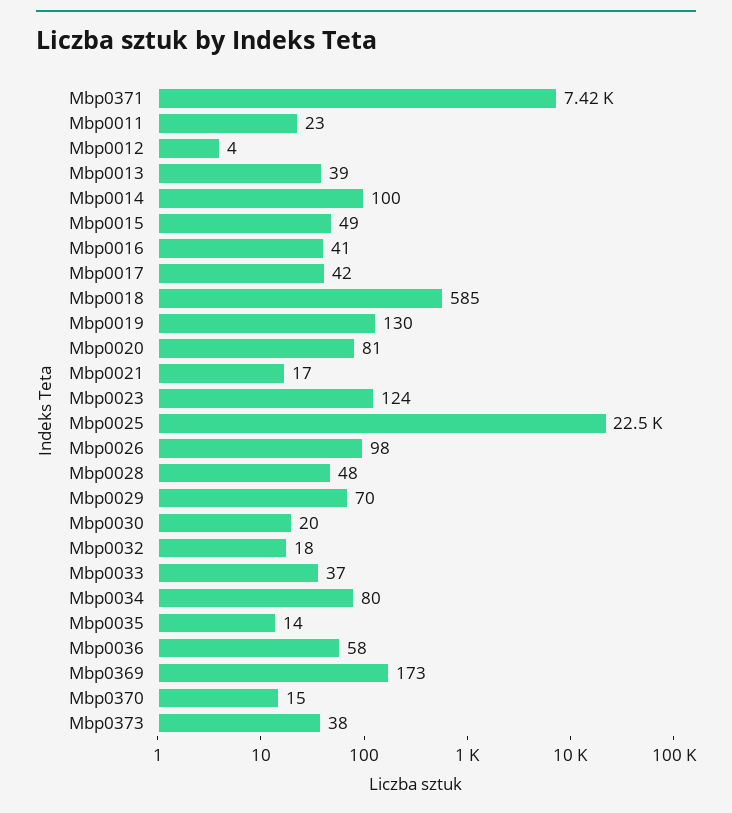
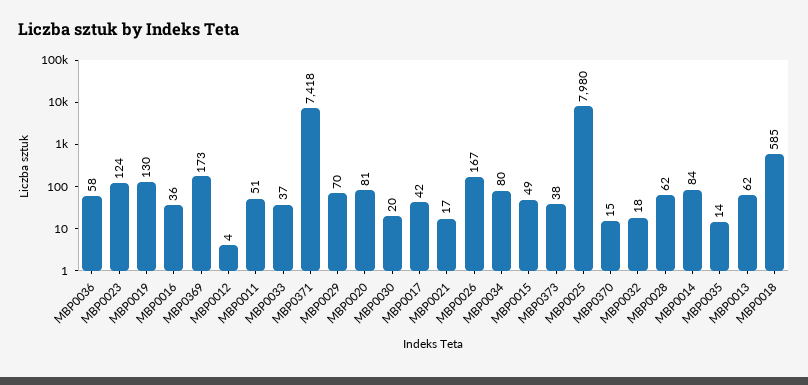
  {
    "Mbp0371": 7418,
-   "Mbp0011": 23,
+   "Mbp0011": 51,
    "Mbp0012": 4,
-   "Mbp0013": 39,
+   "Mbp0013": 62,
-   "Mbp0014": 100,
+   "Mbp0014": 84,
    "Mbp0015": 49,
-   "Mbp0016": 41,
+   "Mbp0016": 36,
    "Mbp0017": 42,
    "Mbp0018": 585,
    "Mbp0019": 130,
    "Mbp0020": 81,
    "Mbp0021": 17,
    "Mbp0023": 124,
-   "Mbp0025": 22500,
+   "Mbp0025": 7980,
-   "Mbp0026": 98,
+   "Mbp0026": 167,
-   "Mbp0028": 48,
+   "Mbp0028": 62,
    "Mbp0029": 70,
    "Mbp0030": 20,
    "Mbp0032": 18,
    "Mbp0033": 37,
    "Mbp0034": 80,
    "Mbp0035": 14,
    "Mbp0036": 58,
    "Mbp0369": 173,
    "Mbp0370": 15,
    "Mbp0373": 38
  }

